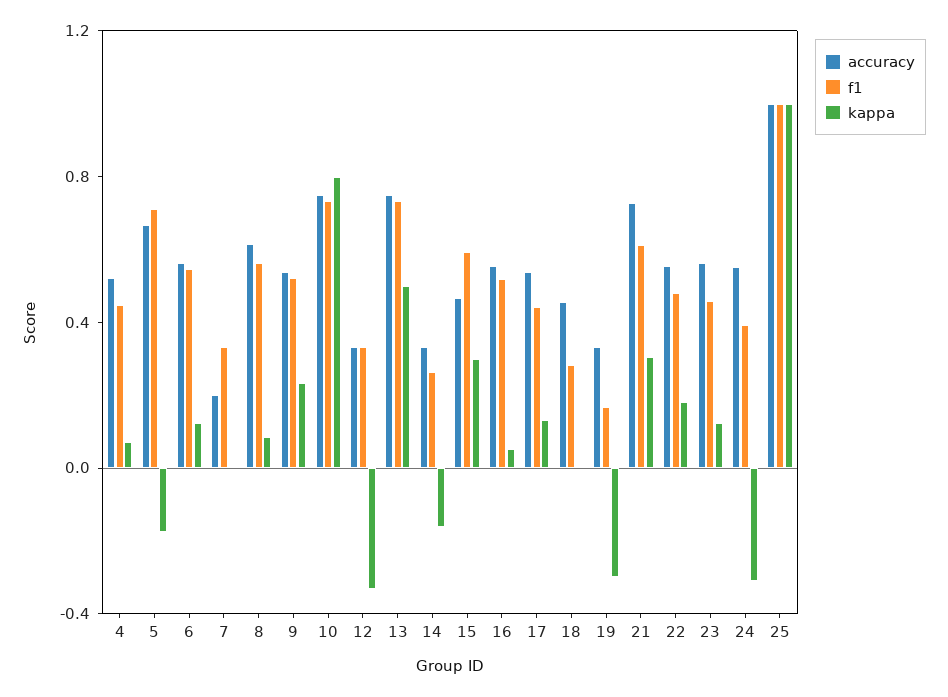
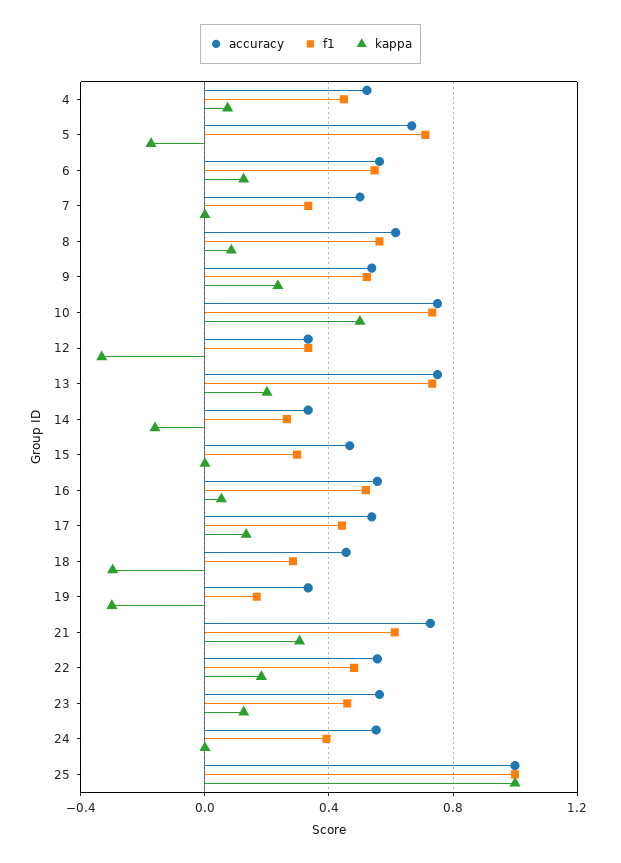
  {
    "accuracy": {
      "4": 0.5,
      "5": 0.65,
      "6": 0.55,
-     "7": 0.2,
+     "7": 0.5,
      "8": 0.6,
      "9": 0.55,
      "10": 0.75,
      "12": 0.35,
      "13": 0.75,
      "14": 0.35,
      "15": 0.45,
      "16": 0.55,
      "17": 0.55,
      "18": 0.45,
      "19": 0.35,
      "21": 0.75,
      "22": 0.55,
      "23": 0.55,
      "24": 0.55,
      "25": 1
    },
    "f1": {
      "4": 0.45,
      "5": 0.7,
      "6": 0.55,
      "7": 0.35,
      "8": 0.55,
      "9": 0.5,
      "10": 0.75,
      "12": 0.35,
      "13": 0.75,
      "14": 0.25,
-     "15": 0.6,
+     "15": 0.3,
      "16": 0.5,
      "17": 0.45,
      "18": 0.3,
      "19": 0.15,
      "21": 0.6,
      "22": 0.5,
      "23": 0.45,
      "24": 0.4,
      "25": 1
    },
    "kappa": {
      "4": 0.05,
      "5": -0.15,
      "6": 0.15,
      "7": 0,
      "8": 0.1,
      "9": 0.25,
-     "10": 0.8,
+     "10": 0.5,
      "12": -0.35,
-     "13": 0.5,
+     "13": 0.2,
      "14": -0.15,
-     "15": 0.3,
+     "15": 0,
      "16": 0.05,
      "17": 0.15,
-     "18": 0,
+     "18": -0.3,
      "19": -0.3,
      "21": 0.3,
      "22": 0.2,
      "23": 0.15,
-     "24": -0.3,
+     "24": 0,
      "25": 1
    }
  }

